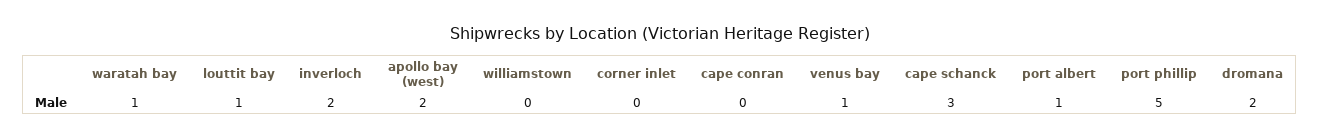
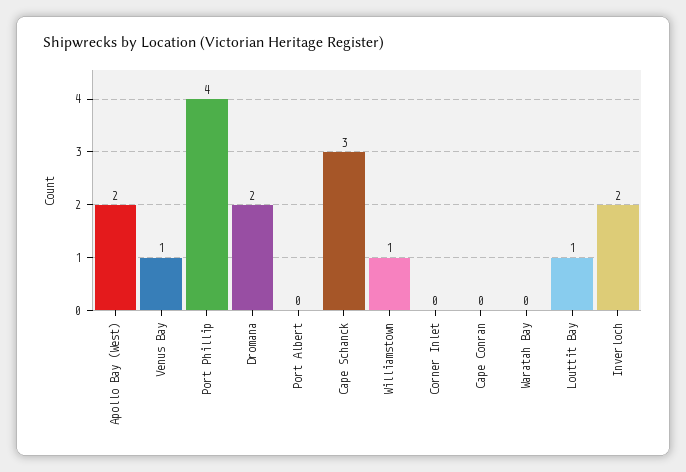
  {
-   "waratah bay": 1,
+   "waratah bay": 0,
    "louttit bay": 1,
    "inverloch": 2,
    "apollo bay (west)": 2,
-   "williamstown": 0,
+   "williamstown": 1,
    "corner inlet": 0,
    "cape conran": 0,
    "venus bay": 1,
    "cape schanck": 3,
-   "port albert": 1,
+   "port albert": 0,
-   "port phillip": 5,
+   "port phillip": 4,
    "dromana": 2
  }

